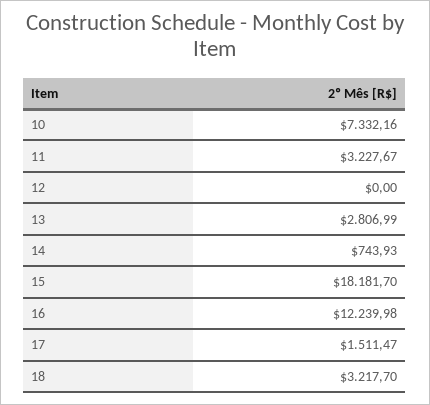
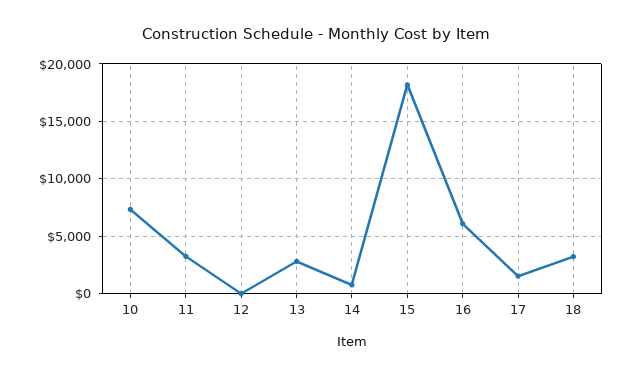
  {
    "10": 7332.16,
    "11": 3227.67,
    "12": 0,
    "13": 2806.99,
    "14": 743.93,
    "15": 18181.7,
-   "16": 12239.98,
+   "16": 6000,
    "17": 1511.47,
    "18": 3217.7
  }

